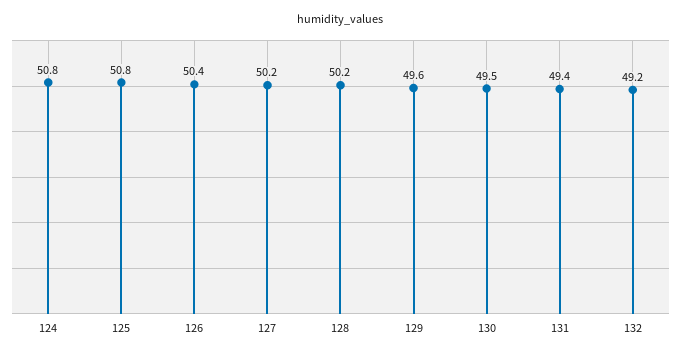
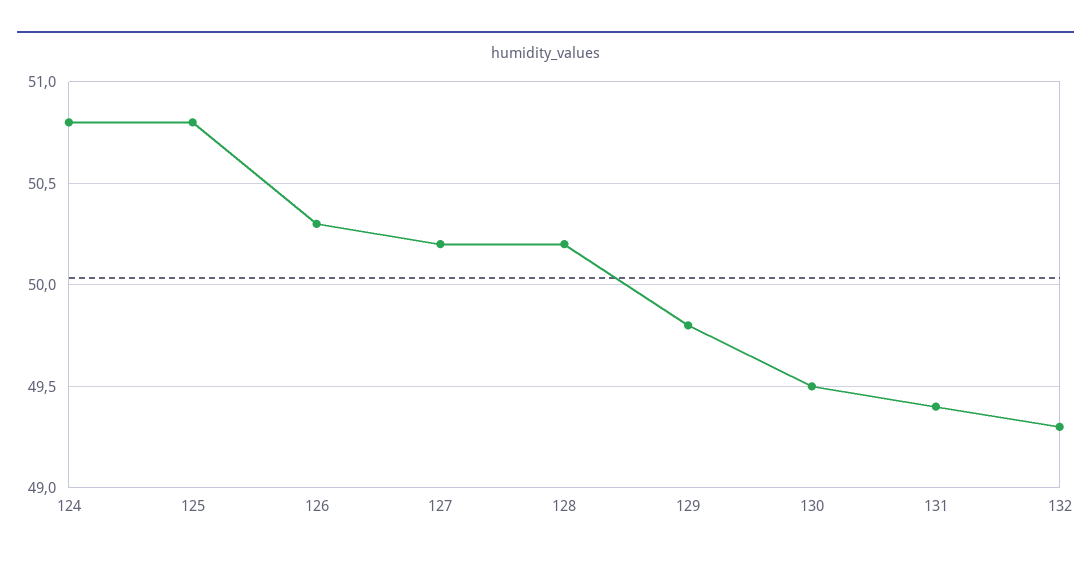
  {
    "124": 50.8,
    "125": 50.8,
-   "126": 50.4,
+   "126": 50.3,
    "127": 50.2,
    "128": 50.2,
-   "129": 49.6,
+   "129": 49.8,
    "130": 49.5,
    "131": 49.4,
-   "132": 49.2
+   "132": 49.3
  }

